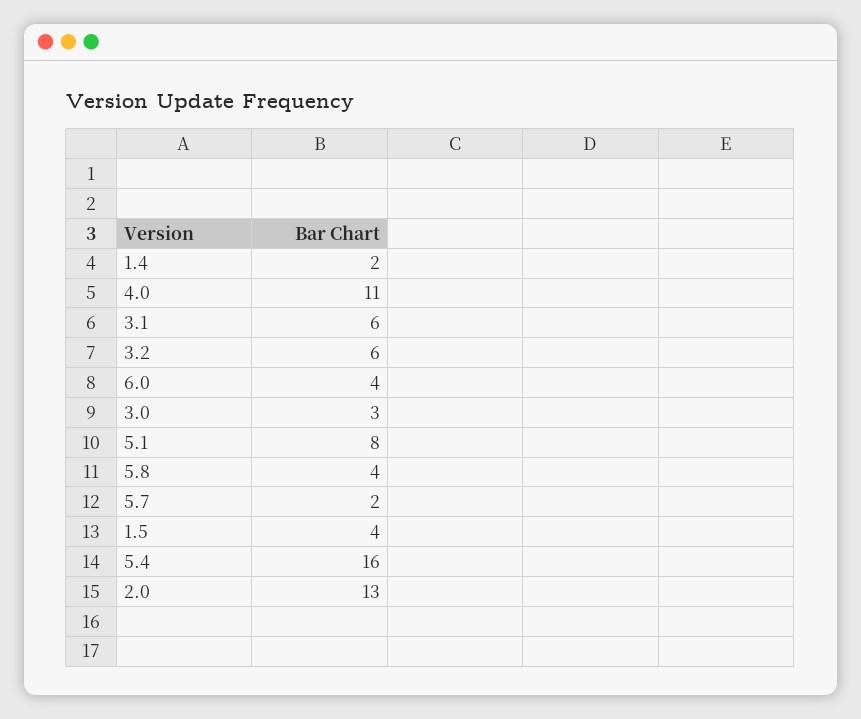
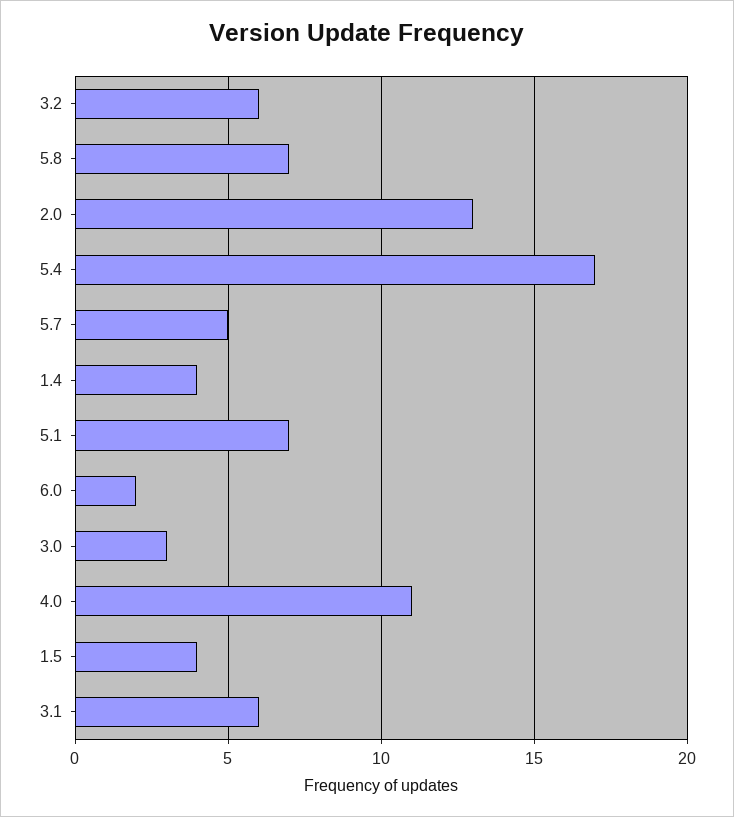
  {
-   "1.4": 2,
+   "1.4": 4,
    "4.0": 11,
    "3.1": 6,
    "3.2": 6,
-   "6.0": 4,
+   "6.0": 2,
    "3.0": 3,
-   "5.1": 8,
+   "5.1": 7,
-   "5.8": 4,
+   "5.8": 7,
-   "5.7": 2,
+   "5.7": 5,
    "1.5": 4,
-   "5.4": 16,
+   "5.4": 17,
    "2.0": 13
  }

